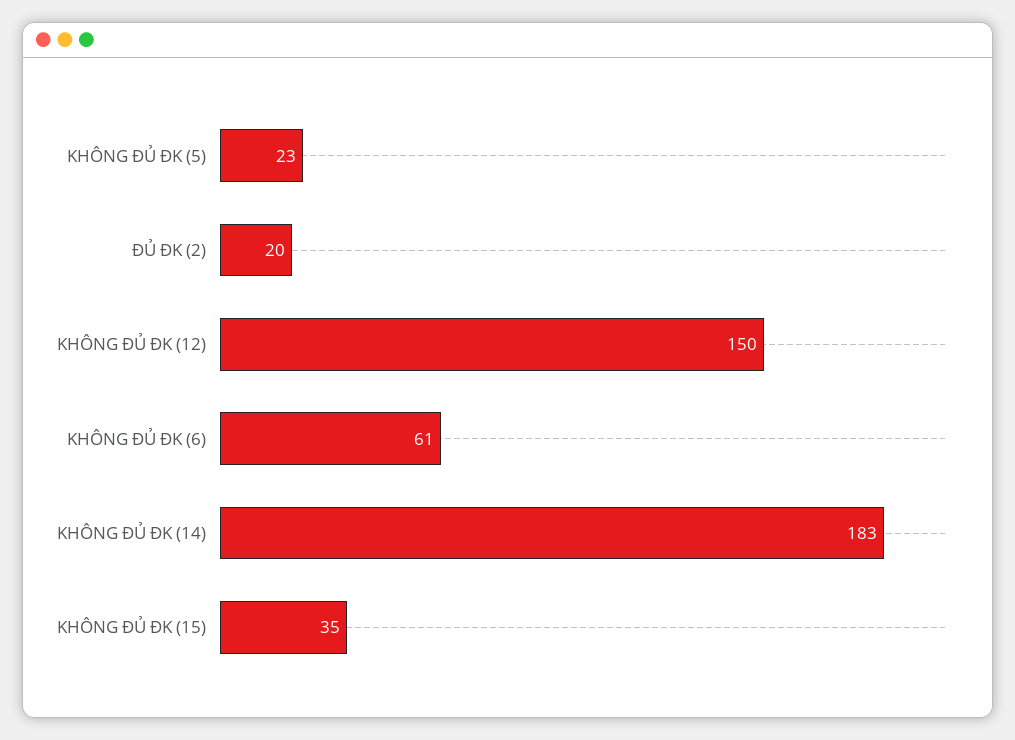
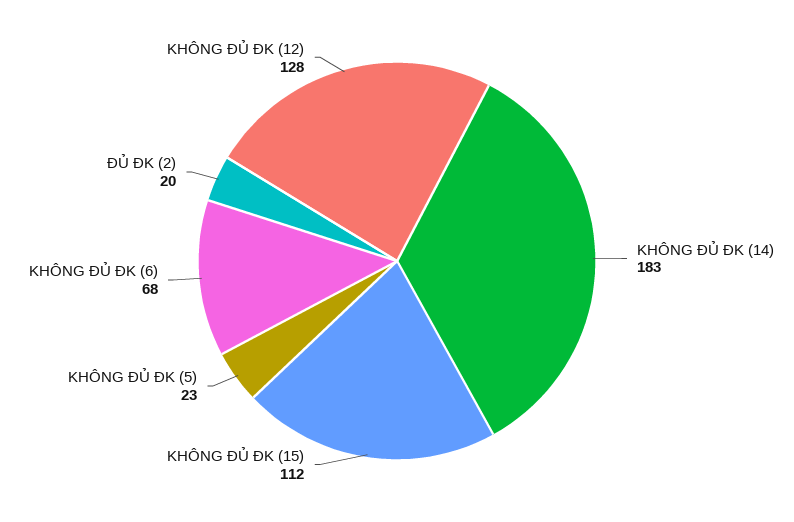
  {
    "KHÔNG ĐỦ ĐK (5)": 23,
    "ĐỦ ĐK (2)": 20,
-   "KHÔNG ĐỦ ĐK (12)": 150,
+   "KHÔNG ĐỦ ĐK (12)": 128,
-   "KHÔNG ĐỦ ĐK (6)": 61,
+   "KHÔNG ĐỦ ĐK (6)": 68,
    "KHÔNG ĐỦ ĐK (14)": 183,
-   "KHÔNG ĐỦ ĐK (15)": 35
+   "KHÔNG ĐỦ ĐK (15)": 112
  }

